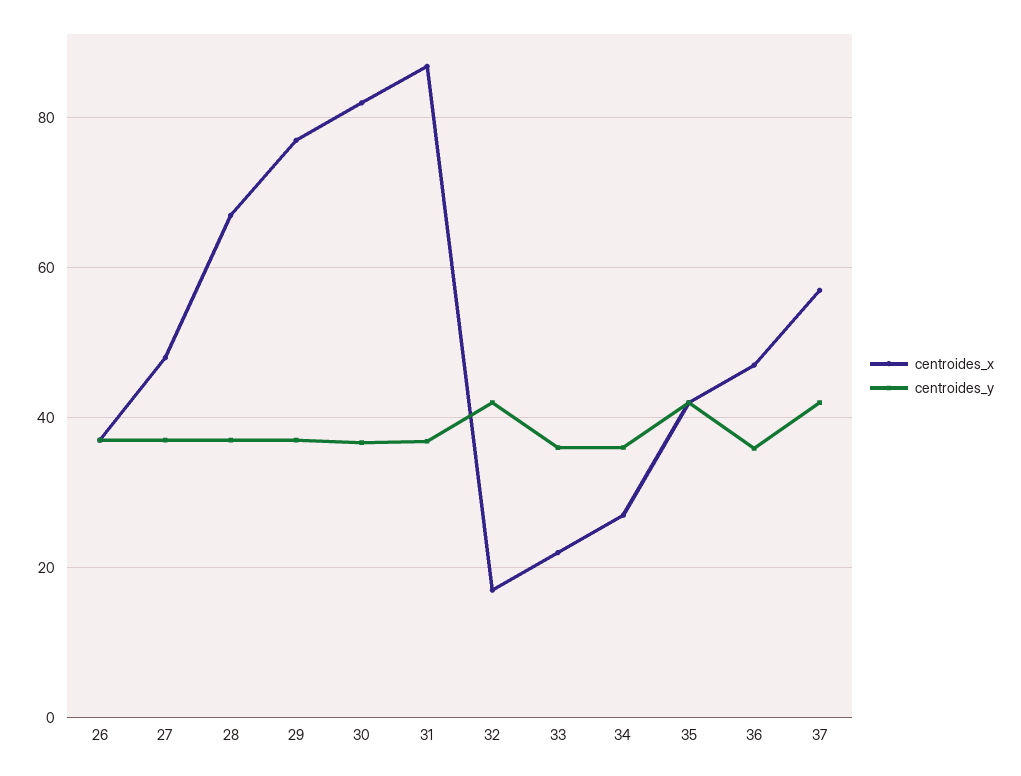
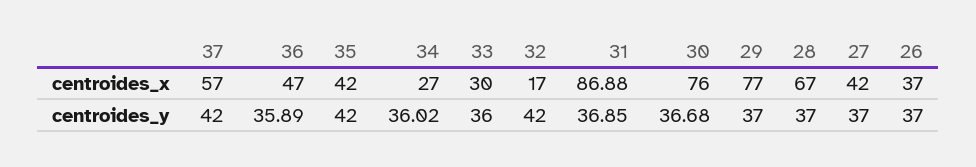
  {
    "centroides_x": {
      "26": 37,
-     "27": 48,
+     "27": 42,
      "28": 67,
      "29": 77,
-     "30": 82,
+     "30": 76,
      "31": 86.88,
      "32": 17,
-     "33": 22,
+     "33": 30,
      "34": 27,
      "35": 42,
      "36": 47,
      "37": 57
    },
    "centroides_y": {
      "26": 37,
      "27": 37,
      "28": 37,
      "29": 37,
      "30": 36.68,
      "31": 36.85,
      "32": 42,
      "33": 36,
      "34": 36.02,
      "35": 42,
      "36": 35.89,
      "37": 42
    }
  }

